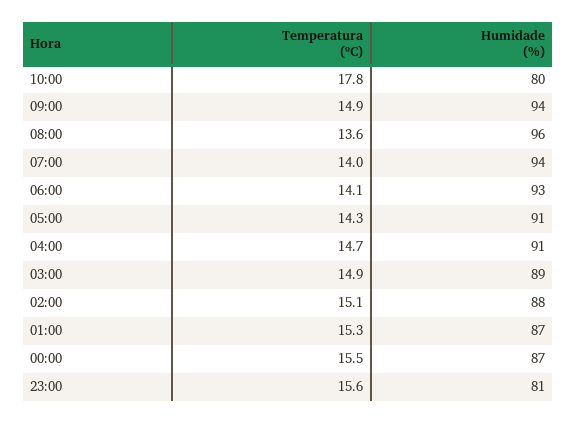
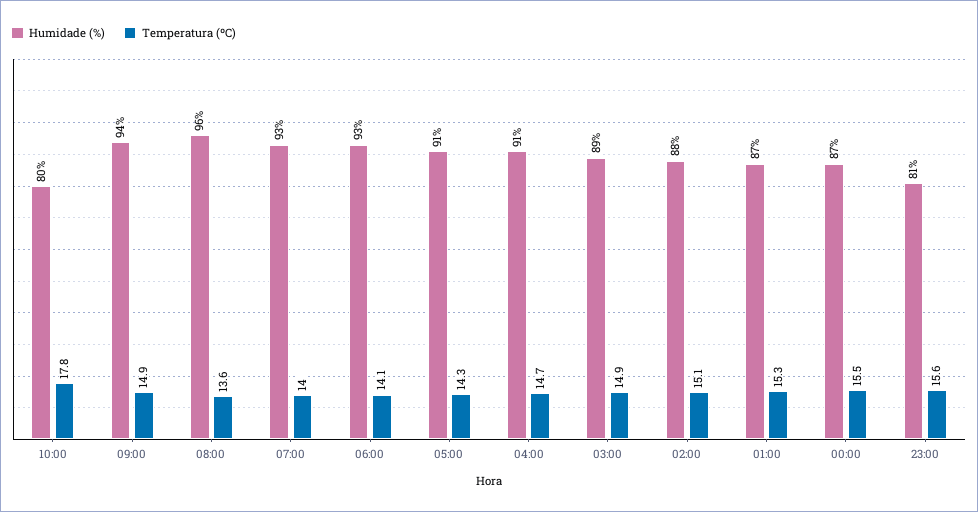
  {
    "Temperatura (ºC)": {
      "10:00": 17.8,
      "09:00": 14.9,
      "08:00": 13.6,
      "07:00": 14,
      "06:00": 14.1,
      "05:00": 14.3,
      "04:00": 14.7,
      "03:00": 14.9,
      "02:00": 15.1,
      "01:00": 15.3,
      "00:00": 15.5,
      "23:00": 15.6
    },
    "Humidade (%)": {
      "10:00": 80,
      "09:00": 94,
      "08:00": 96,
-     "07:00": 94,
+     "07:00": 93,
      "06:00": 93,
      "05:00": 91,
      "04:00": 91,
      "03:00": 89,
      "02:00": 88,
      "01:00": 87,
      "00:00": 87,
      "23:00": 81
    }
  }

